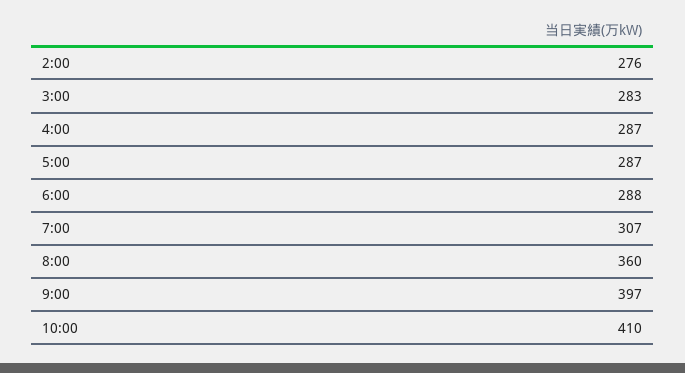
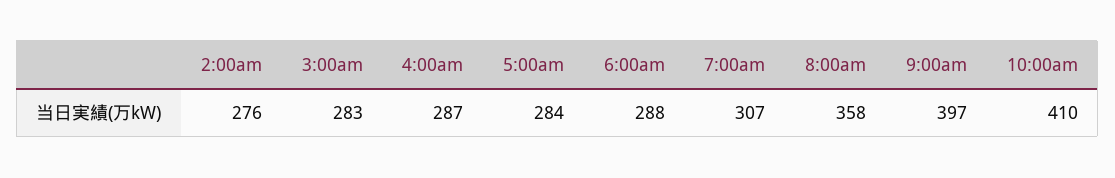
  {
    "2:00": 276,
    "3:00": 283,
    "4:00": 287,
-   "5:00": 287,
+   "5:00": 284,
    "6:00": 288,
    "7:00": 307,
-   "8:00": 360,
+   "8:00": 358,
    "9:00": 397,
    "10:00": 410
  }

